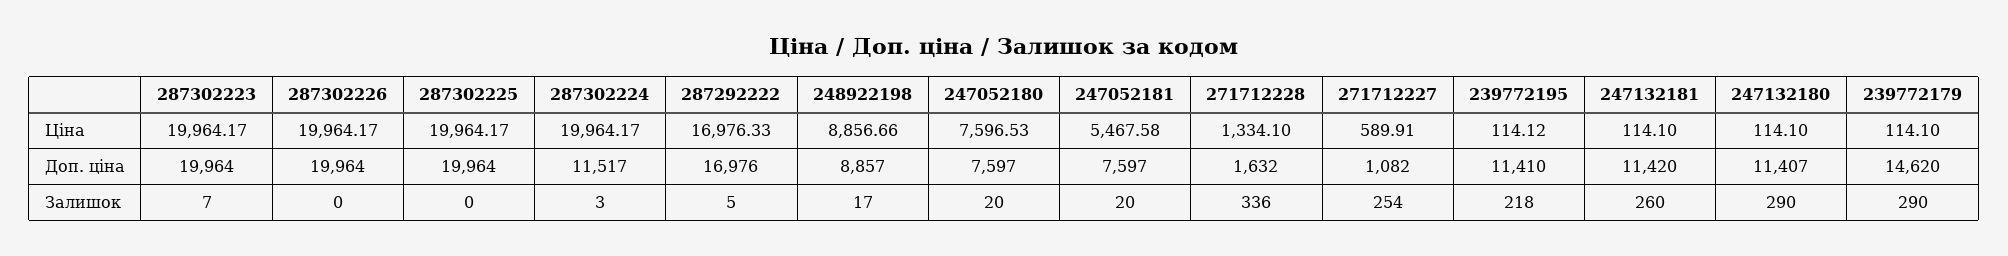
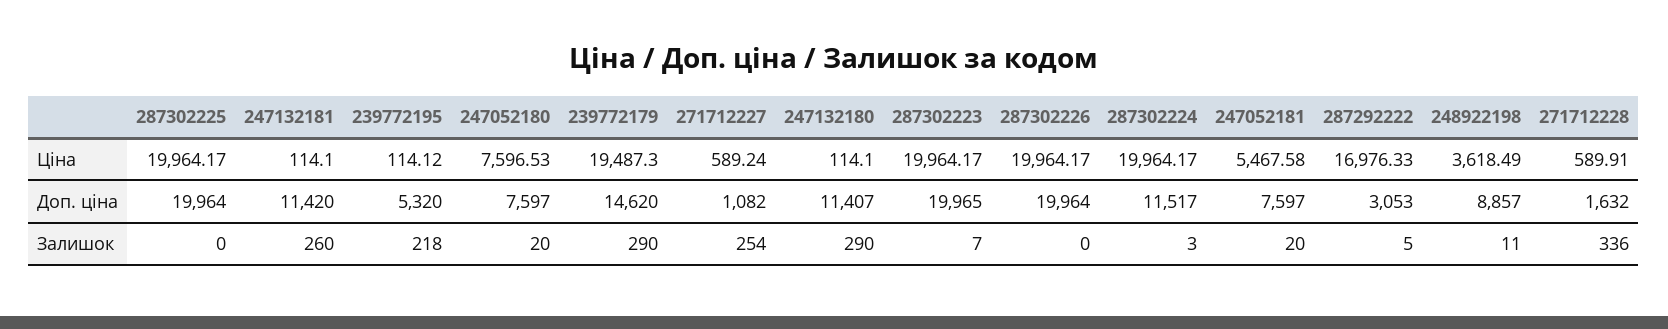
  {
    "287302223": {
      "Ціна": 19964.17,
-     "Доп. ціна": 19964,
+     "Доп. ціна": 19965,
      "Залишок": 7
    },
    "287302226": {
      "Ціна": 19964.17,
      "Доп. ціна": 19964,
      "Залишок": 0
    },
    "287302225": {
      "Ціна": 19964.17,
      "Доп. ціна": 19964,
      "Залишок": 0
    },
    "287302224": {
      "Ціна": 19964.17,
      "Доп. ціна": 11517,
      "Залишок": 3
    },
    "287292222": {
      "Ціна": 16976.33,
-     "Доп. ціна": 16976,
+     "Доп. ціна": 3053,
      "Залишок": 5
    },
    "248922198": {
-     "Ціна": 8856.66,
+     "Ціна": 3618.49,
      "Доп. ціна": 8857,
-     "Залишок": 17
+     "Залишок": 11
    },
    "247052180": {
      "Ціна": 7596.53,
      "Доп. ціна": 7597,
      "Залишок": 20
    },
    "247052181": {
      "Ціна": 5467.58,
      "Доп. ціна": 7597,
      "Залишок": 20
    },
    "271712228": {
-     "Ціна": 1334.1,
+     "Ціна": 589.91,
      "Доп. ціна": 1632,
      "Залишок": 336
    },
    "271712227": {
-     "Ціна": 589.91,
+     "Ціна": 589.24,
      "Доп. ціна": 1082,
      "Залишок": 254
    },
    "239772195": {
      "Ціна": 114.12,
-     "Доп. ціна": 11410,
+     "Доп. ціна": 5320,
      "Залишок": 218
    },
    "247132181": {
      "Ціна": 114.1,
      "Доп. ціна": 11420,
      "Залишок": 260
    },
    "247132180": {
      "Ціна": 114.1,
      "Доп. ціна": 11407,
      "Залишок": 290
    },
    "239772179": {
-     "Ціна": 114.1,
+     "Ціна": 19487.3,
      "Доп. ціна": 14620,
      "Залишок": 290
    }
  }

